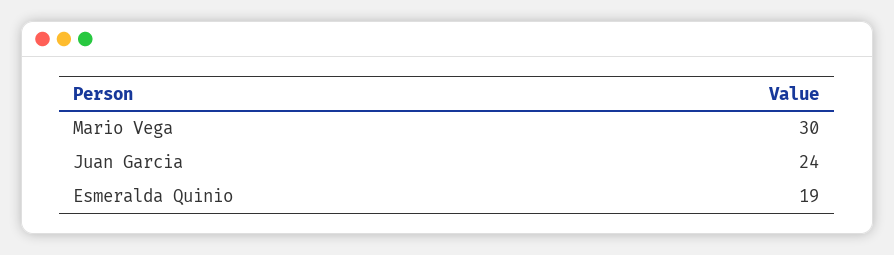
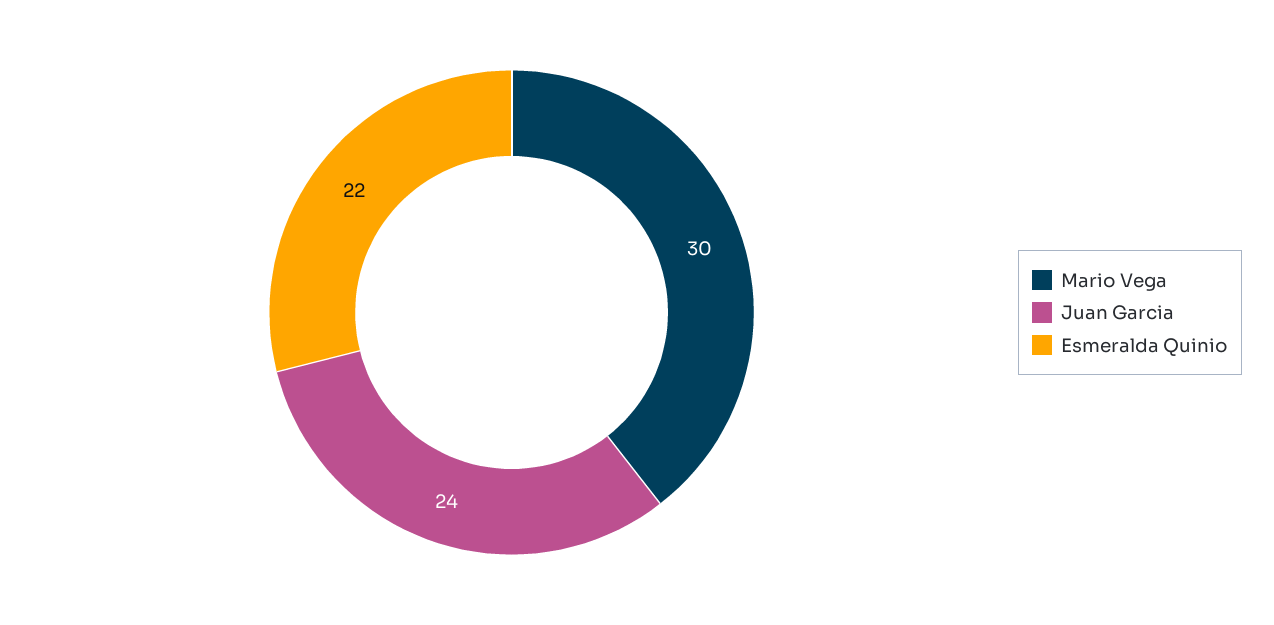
  {
    "Mario Vega": 30,
    "Juan Garcia": 24,
-   "Esmeralda Quinio": 19
+   "Esmeralda Quinio": 22
  }

